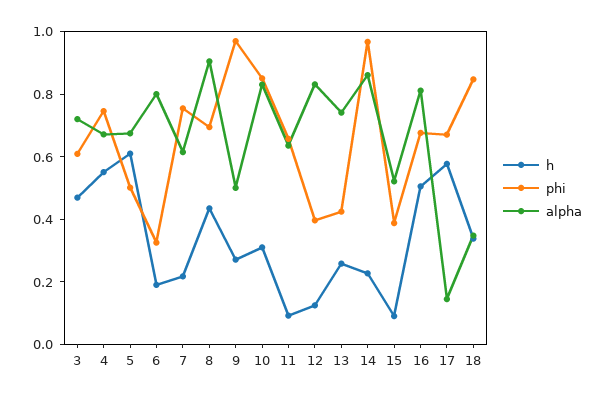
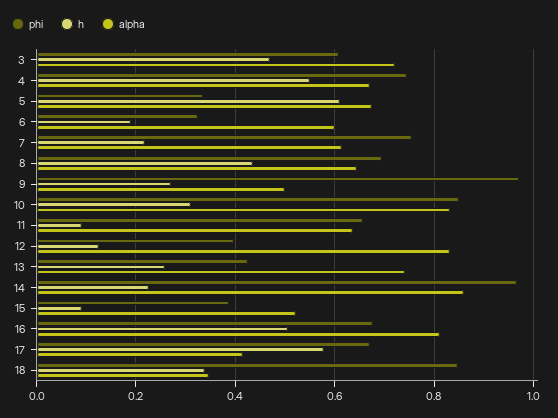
  {
    "h": {
      "3": 0.46,
      "4": 0.56,
      "5": 0.6,
      "6": 0.2,
      "7": 0.22,
      "8": 0.44,
      "9": 0.28,
      "10": 0.3,
      "11": 0.1,
      "12": 0.12,
      "13": 0.26,
      "14": 0.22,
      "15": 0.1,
      "16": 0.5,
      "17": 0.58,
      "18": 0.34
    },
    "phi": {
      "3": 0.6,
      "4": 0.74,
-     "5": 0.5,
+     "5": 0.34,
      "6": 0.32,
      "7": 0.76,
      "8": 0.7,
      "9": 0.96,
      "10": 0.86,
      "11": 0.66,
      "12": 0.4,
      "13": 0.42,
      "14": 0.96,
      "15": 0.38,
      "16": 0.68,
      "17": 0.68,
      "18": 0.84
    },
    "alpha": {
      "3": 0.72,
      "4": 0.68,
      "5": 0.68,
-     "6": 0.8,
+     "6": 0.6,
      "7": 0.62,
-     "8": 0.9,
+     "8": 0.64,
      "9": 0.5,
      "10": 0.84,
      "11": 0.64,
      "12": 0.84,
      "13": 0.74,
      "14": 0.86,
      "15": 0.52,
      "16": 0.82,
-     "17": 0.15,
+     "17": 0.42,
      "18": 0.34
    }
  }

